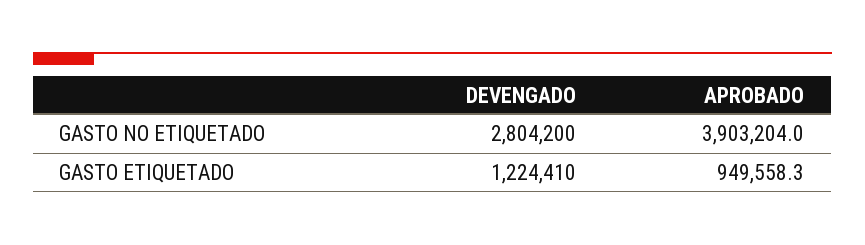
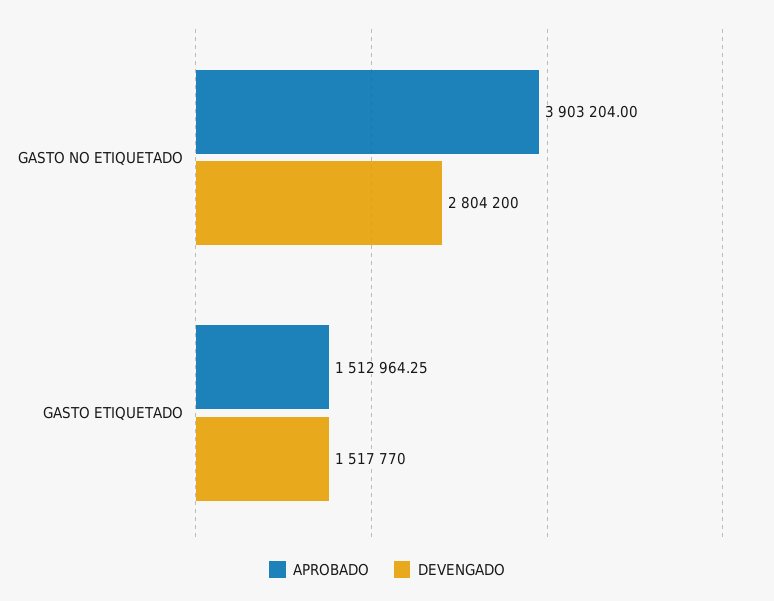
  {
    "DEVENGADO": {
      "GASTO NO ETIQUETADO": 2804200,
-     "GASTO ETIQUETADO": 1224410
+     "GASTO ETIQUETADO": 1517770
    },
    "APROBADO": {
      "GASTO NO ETIQUETADO": 3903204,
-     "GASTO ETIQUETADO": 949558.3
+     "GASTO ETIQUETADO": 1512964.25
    }
  }

